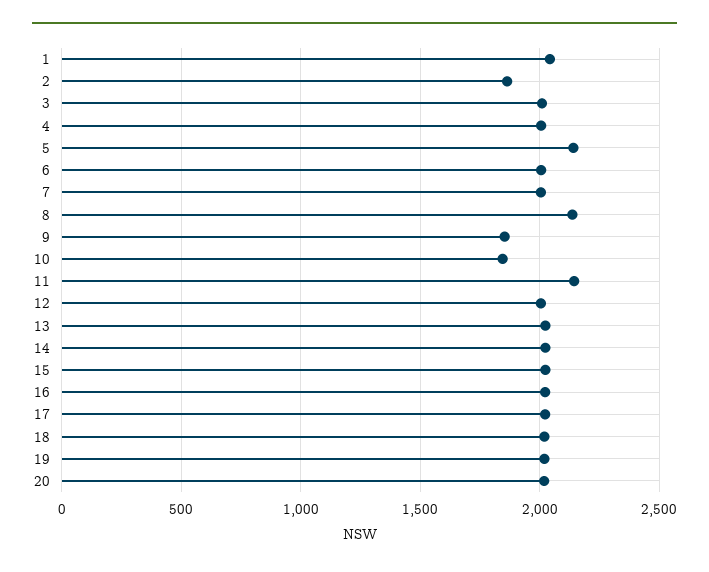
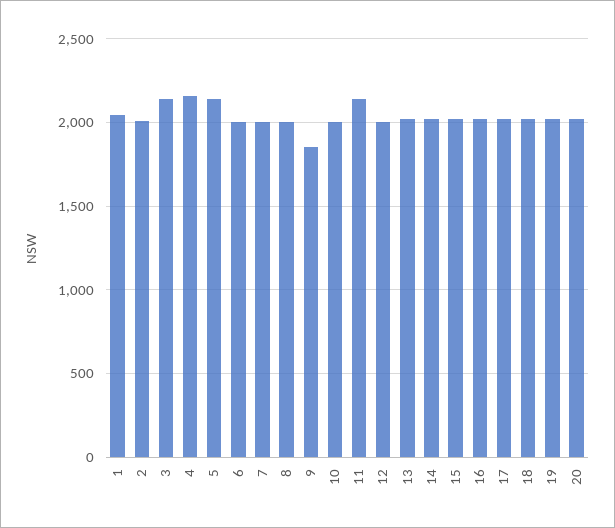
  {
    "1": 2050,
-   "2": 1850,
+   "2": 2000,
-   "3": 2000,
+   "3": 2150,
-   "4": 2000,
+   "4": 2150,
    "5": 2150,
    "6": 2000,
    "7": 2000,
-   "8": 2150,
+   "8": 2000,
    "9": 1850,
-   "10": 1850,
+   "10": 2000,
    "11": 2150,
    "12": 2000,
    "13": 2000,
    "14": 2000,
    "15": 2000,
    "16": 2000,
    "17": 2000,
    "18": 2000,
    "19": 2000,
    "20": 2000
  }

